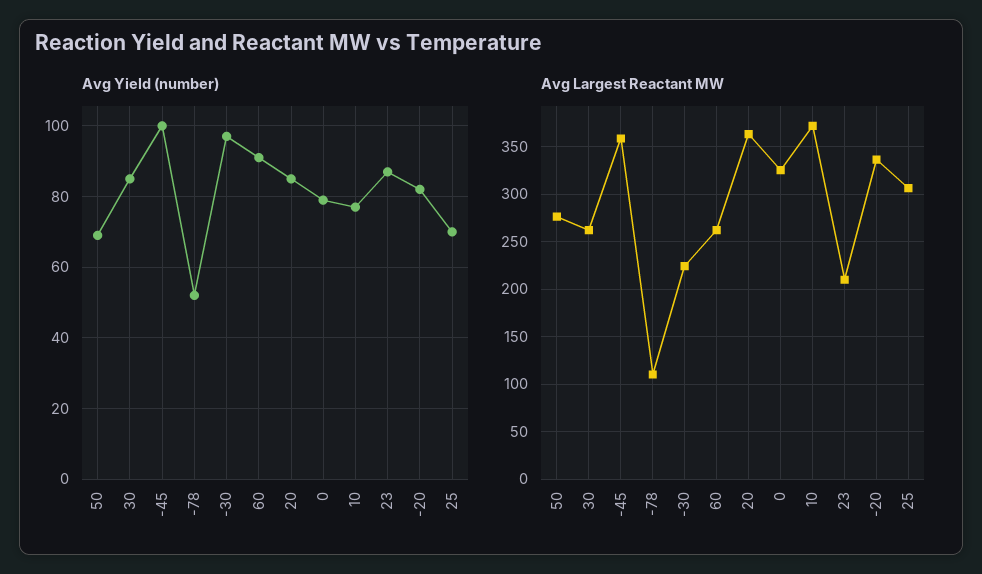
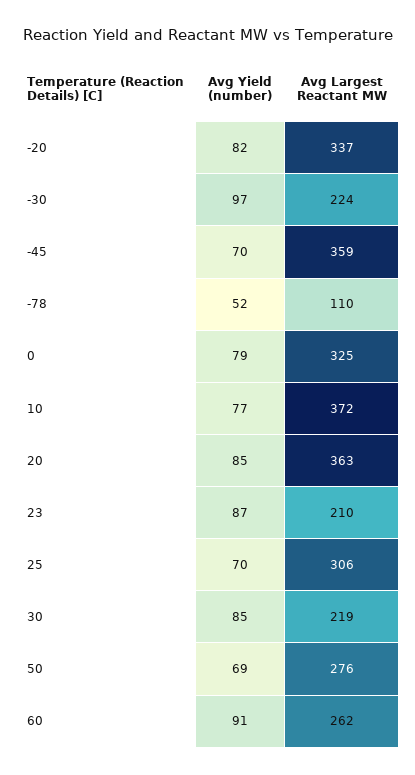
  {
    "Avg Yield (number)": {
      "50": 69,
      "30": 85,
-     "-45": 100,
+     "-45": 70,
      "-78": 52,
      "-30": 97,
      "60": 91,
      "20": 85,
      "0": 79,
      "10": 77,
      "23": 87,
      "-20": 82,
      "25": 70
    },
    "Avg Largest Reactant MW": {
      "50": 276,
-     "30": 260,
+     "30": 219,
      "-45": 359,
      "-78": 110,
      "-30": 224,
      "60": 262,
      "20": 363,
      "0": 325,
      "10": 372,
      "23": 210,
      "-20": 337,
      "25": 306
    }
  }

